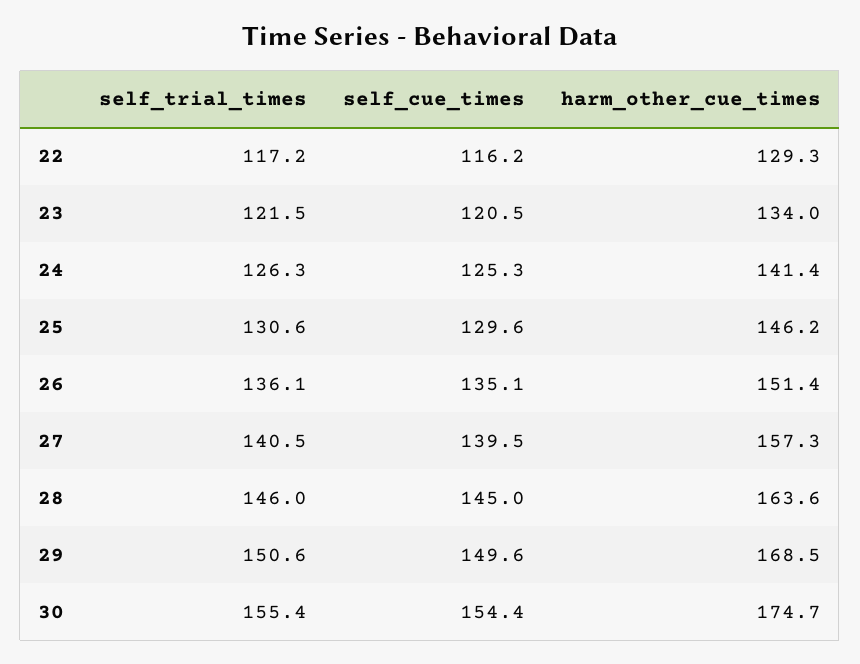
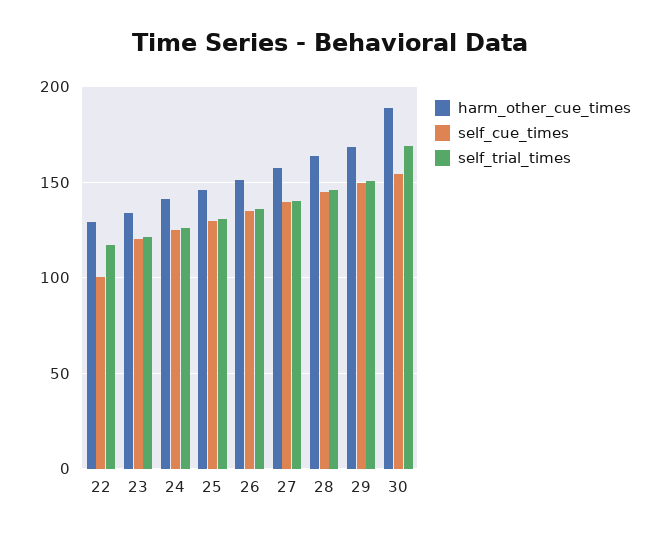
  {
    "self_trial_times": {
      "22": 117.2,
      "23": 121.5,
      "24": 126.3,
      "25": 130.6,
      "26": 136.1,
      "27": 140.5,
      "28": 146,
      "29": 150.6,
-     "30": 155.4
+     "30": 170
    },
    "self_cue_times": {
-     "22": 116.2,
+     "22": 100,
      "23": 120.5,
      "24": 125.3,
      "25": 129.6,
      "26": 135.1,
      "27": 139.5,
      "28": 145,
      "29": 149.6,
      "30": 154.4
    },
    "harm_other_cue_times": {
      "22": 129.3,
      "23": 134,
      "24": 141.4,
      "25": 146.2,
      "26": 151.4,
      "27": 157.3,
      "28": 163.6,
      "29": 168.5,
-     "30": 174.7
+     "30": 190
    }
  }

